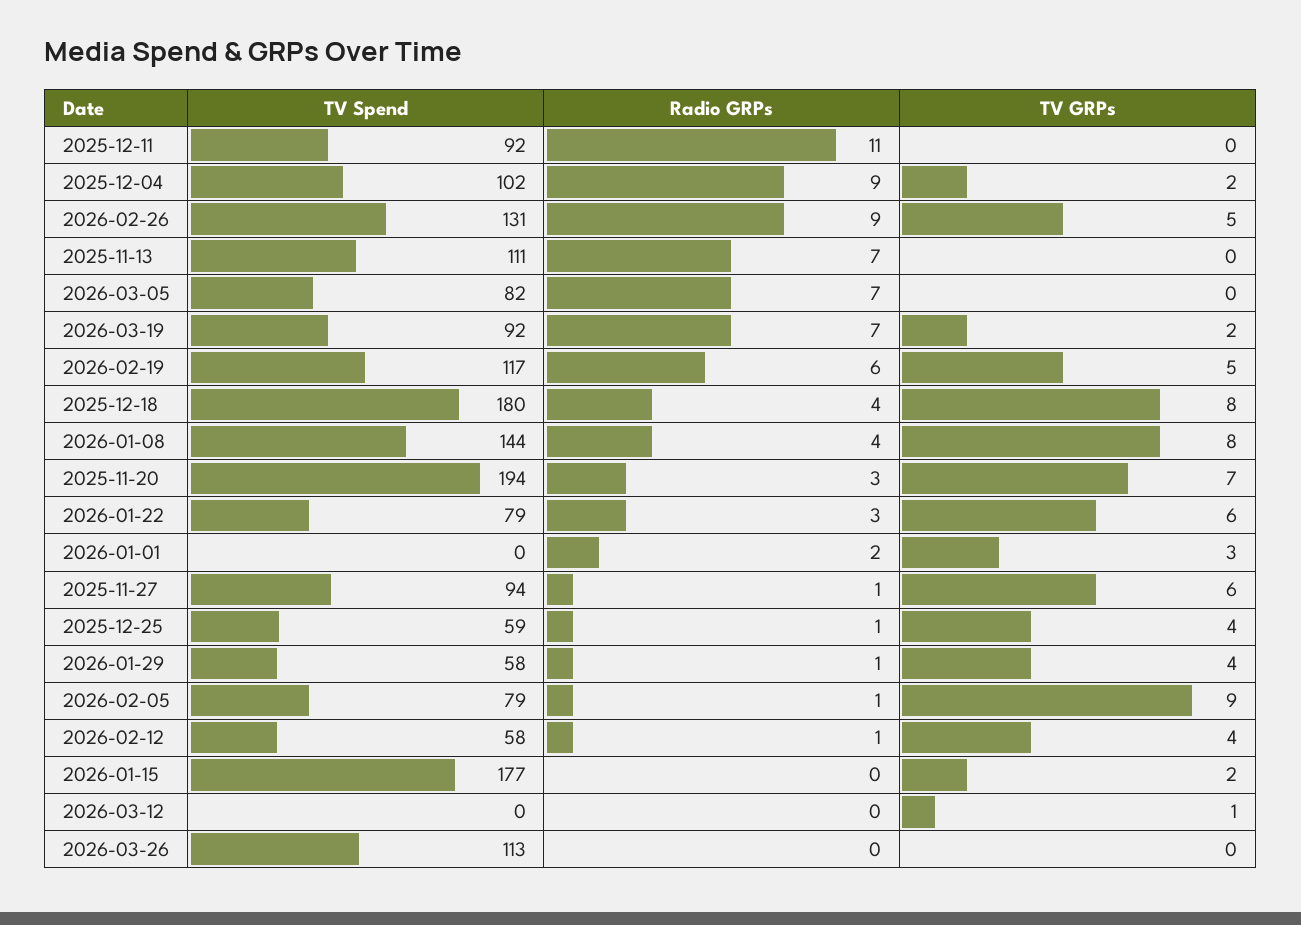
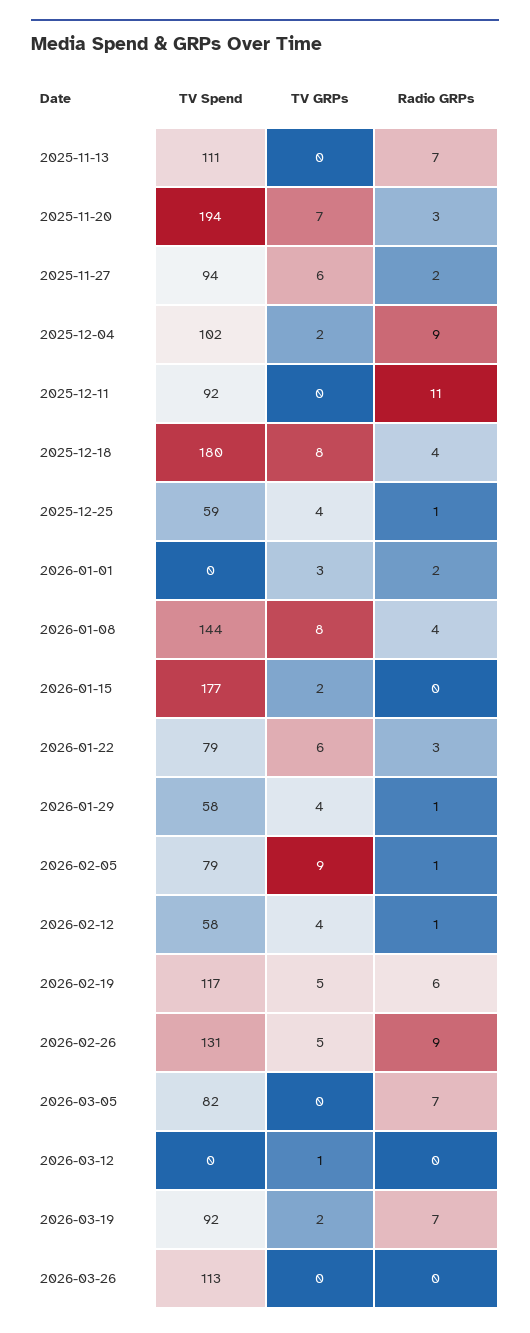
  {
    "TV Spend": {
      "2025-12-11": 92,
      "2025-12-04": 102,
      "2026-02-26": 131,
      "2025-11-13": 111,
      "2026-03-05": 82,
      "2026-03-19": 92,
      "2026-02-19": 117,
      "2025-12-18": 180,
      "2026-01-08": 144,
      "2025-11-20": 194,
      "2026-01-22": 79,
      "2026-01-01": 0,
      "2025-11-27": 94,
      "2025-12-25": 59,
      "2026-01-29": 58,
      "2026-02-05": 79,
      "2026-02-12": 58,
      "2026-01-15": 177,
      "2026-03-12": 0,
      "2026-03-26": 113
    },
    "Radio GRPs": {
      "2025-12-11": 11,
      "2025-12-04": 9,
      "2026-02-26": 9,
      "2025-11-13": 7,
      "2026-03-05": 7,
      "2026-03-19": 7,
      "2026-02-19": 6,
      "2025-12-18": 4,
      "2026-01-08": 4,
      "2025-11-20": 3,
      "2026-01-22": 3,
      "2026-01-01": 2,
-     "2025-11-27": 1,
+     "2025-11-27": 2,
      "2025-12-25": 1,
      "2026-01-29": 1,
      "2026-02-05": 1,
      "2026-02-12": 1,
      "2026-01-15": 0,
      "2026-03-12": 0,
      "2026-03-26": 0
    },
    "TV GRPs": {
      "2025-12-11": 0,
      "2025-12-04": 2,
      "2026-02-26": 5,
      "2025-11-13": 0,
      "2026-03-05": 0,
      "2026-03-19": 2,
      "2026-02-19": 5,
      "2025-12-18": 8,
      "2026-01-08": 8,
      "2025-11-20": 7,
      "2026-01-22": 6,
      "2026-01-01": 3,
      "2025-11-27": 6,
      "2025-12-25": 4,
      "2026-01-29": 4,
      "2026-02-05": 9,
      "2026-02-12": 4,
      "2026-01-15": 2,
      "2026-03-12": 1,
      "2026-03-26": 0
    }
  }

